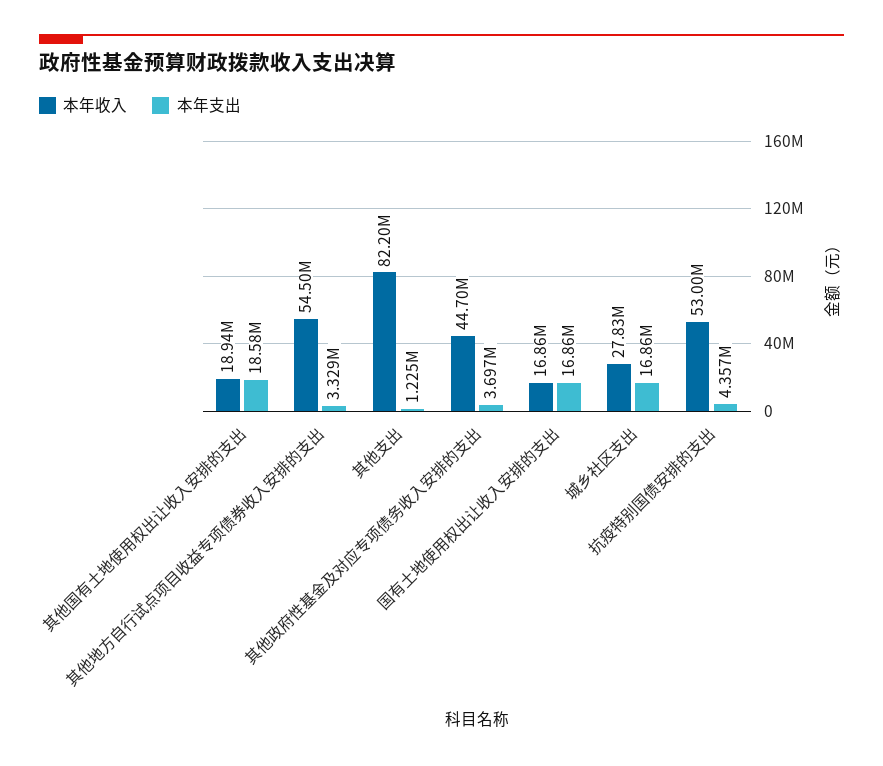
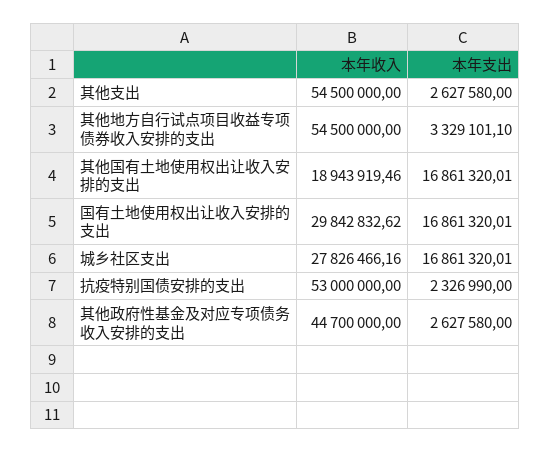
  {
    "本年收入": {
      "其他国有土地使用权出让收入安排的支出": 18943919.46,
      "其他地方自行试点项目收益专项债券收入安排的支出": 54500000,
-     "其他支出": 82200000,
+     "其他支出": 54500000,
      "其他政府性基金及对应专项债务收入安排的支出": 44700000,
-     "国有土地使用权出让收入安排的支出": 16860000,
+     "国有土地使用权出让收入安排的支出": 29842832.62,
      "城乡社区支出": 27826466.16,
      "抗疫特别国债安排的支出": 53000000
    },
    "本年支出": {
-     "其他国有土地使用权出让收入安排的支出": 18580000,
+     "其他国有土地使用权出让收入安排的支出": 16861320.01,
      "其他地方自行试点项目收益专项债券收入安排的支出": 3329101.1,
-     "其他支出": 1225000,
+     "其他支出": 2627580,
-     "其他政府性基金及对应专项债务收入安排的支出": 3697000,
+     "其他政府性基金及对应专项债务收入安排的支出": 2627580,
      "国有土地使用权出让收入安排的支出": 16861320.01,
      "城乡社区支出": 16861320.01,
-     "抗疫特别国债安排的支出": 4357000
+     "抗疫特别国债安排的支出": 2326990
    }
  }

